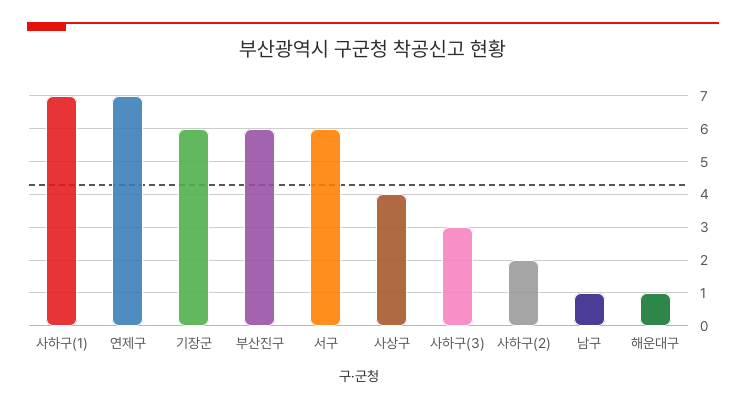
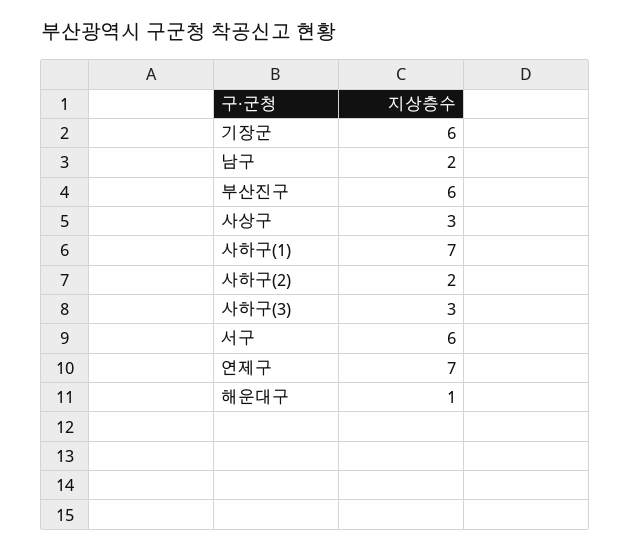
  {
    "사하구(1)": 7,
    "연제구": 7,
    "기장군": 6,
    "부산진구": 6,
    "서구": 6,
-   "사상구": 4,
+   "사상구": 3,
    "사하구(3)": 3,
    "사하구(2)": 2,
-   "남구": 1,
+   "남구": 2,
    "해운대구": 1
  }

